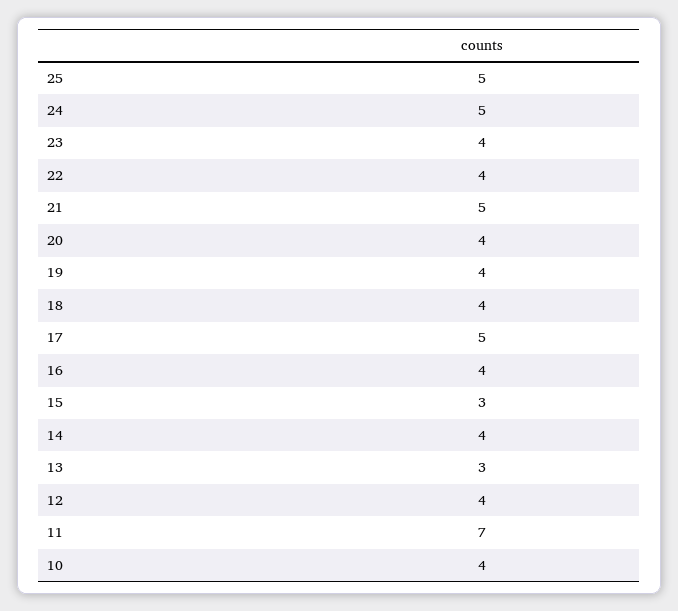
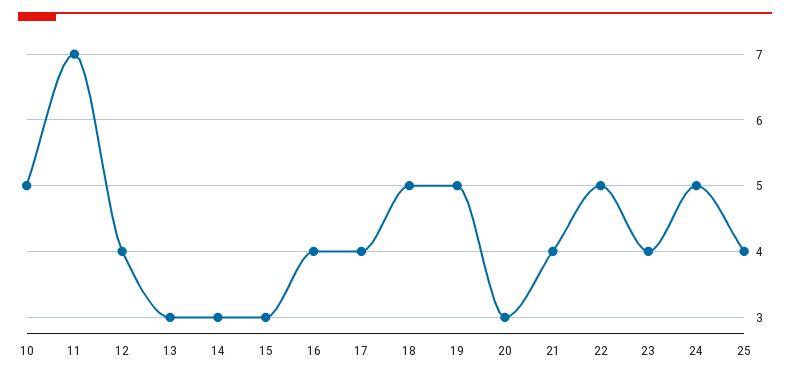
  {
-   "25": 5,
+   "25": 4,
    "24": 5,
    "23": 4,
-   "22": 4,
+   "22": 5,
-   "21": 5,
+   "21": 4,
-   "20": 4,
+   "20": 3,
-   "19": 4,
+   "19": 5,
-   "18": 4,
+   "18": 5,
-   "17": 5,
+   "17": 4,
    "16": 4,
    "15": 3,
-   "14": 4,
+   "14": 3,
    "13": 3,
    "12": 4,
    "11": 7,
-   "10": 4
+   "10": 5
  }

